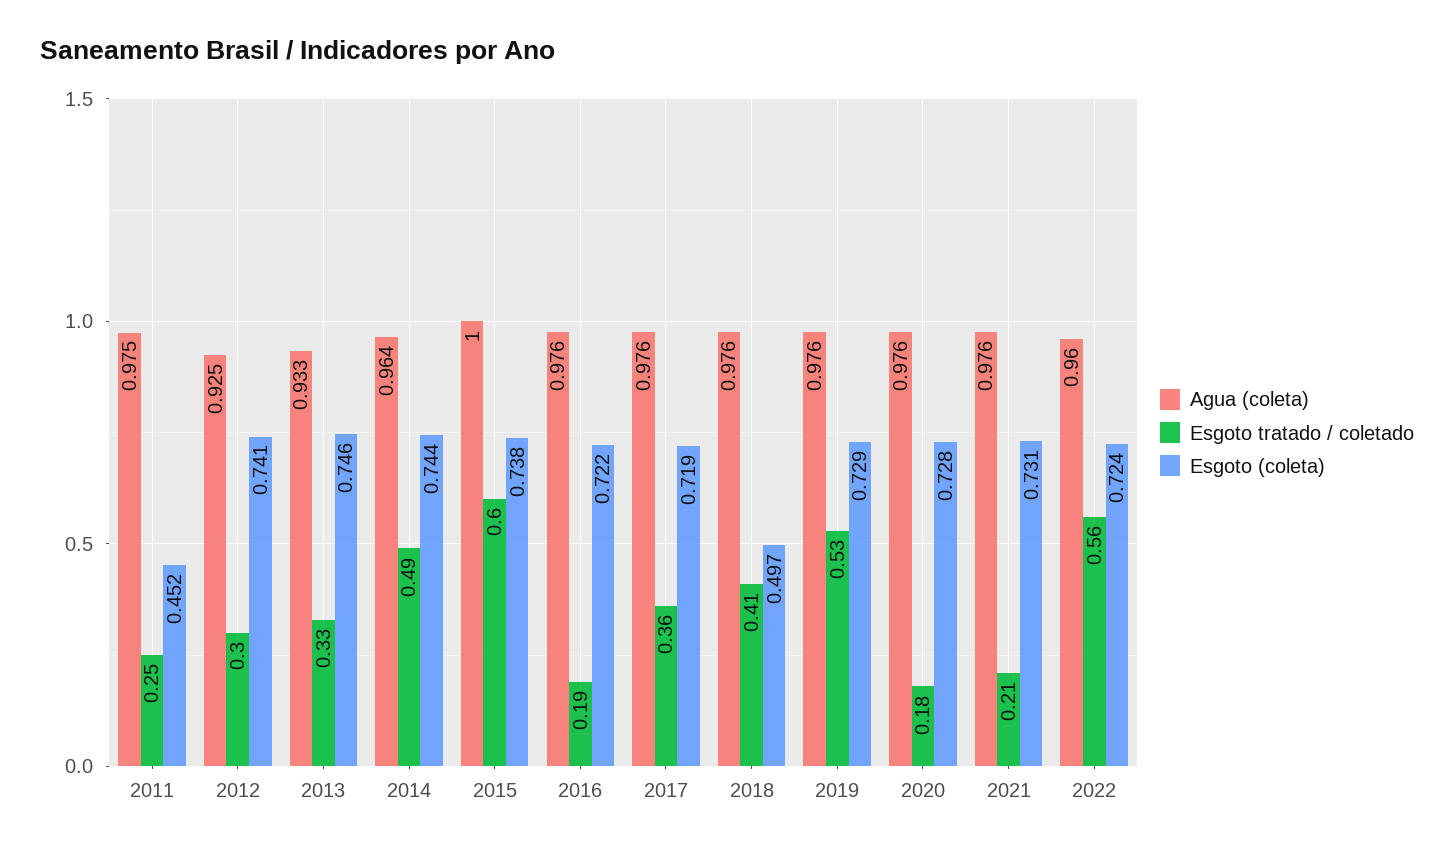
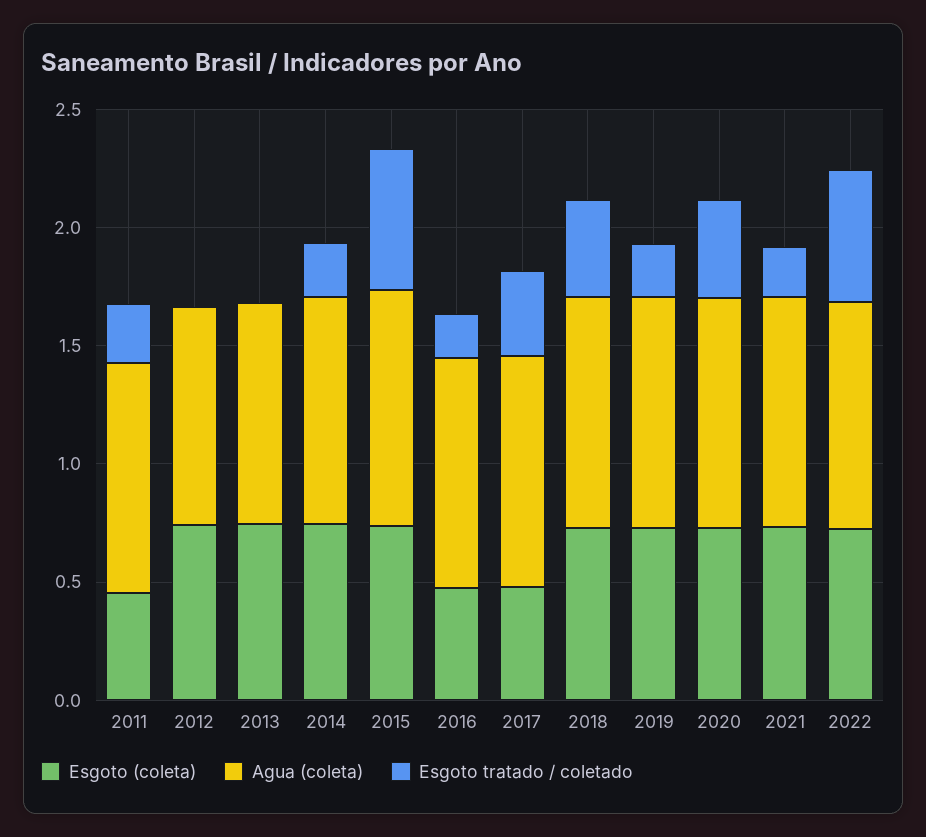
  {
    "Agua (coleta)": {
      "2011": 0.975,
      "2012": 0.925,
      "2013": 0.933,
      "2014": 0.964,
      "2015": 1,
      "2016": 0.976,
      "2017": 0.976,
      "2018": 0.976,
      "2019": 0.976,
      "2020": 0.976,
      "2021": 0.976,
      "2022": 0.96
    },
    "Esgoto tratado / coletado": {
      "2011": 0.25,
-     "2012": 0.3,
+     "2012": 0,
-     "2013": 0.33,
+     "2013": 0,
-     "2014": 0.49,
+     "2014": 0.2,
      "2015": 0.6,
      "2016": 0.19,
      "2017": 0.36,
      "2018": 0.41,
-     "2019": 0.53,
+     "2019": 0.2,
-     "2020": 0.18,
+     "2020": 0.4,
      "2021": 0.21,
      "2022": 0.56
    },
    "Esgoto (coleta)": {
      "2011": 0.452,
      "2012": 0.741,
      "2013": 0.746,
      "2014": 0.744,
      "2015": 0.738,
-     "2016": 0.722,
+     "2016": 0.5,
-     "2017": 0.719,
+     "2017": 0.5,
-     "2018": 0.497,
+     "2018": 0.7,
      "2019": 0.729,
      "2020": 0.728,
      "2021": 0.731,
      "2022": 0.724
    }
  }

